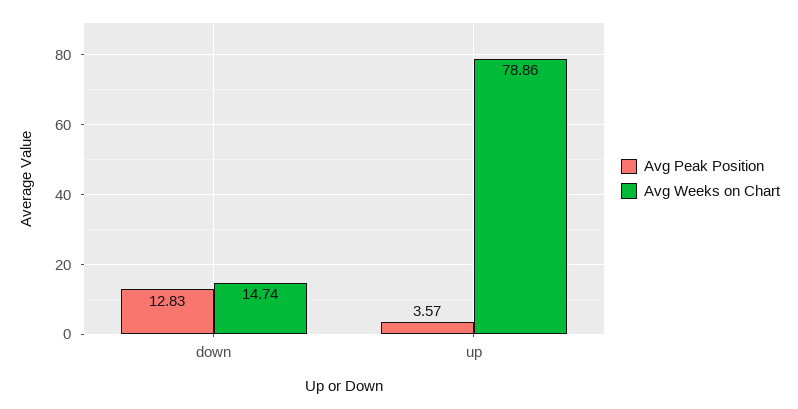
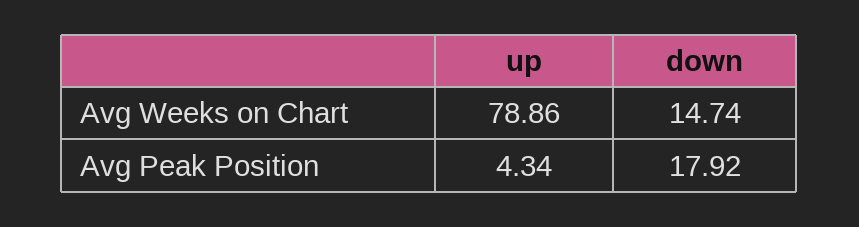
  {
    "Avg Peak Position": {
-     "down": 12.83,
+     "down": 17.92,
-     "up": 3.57
+     "up": 4.34
    },
    "Avg Weeks on Chart": {
      "down": 14.74,
      "up": 78.86
    }
  }

